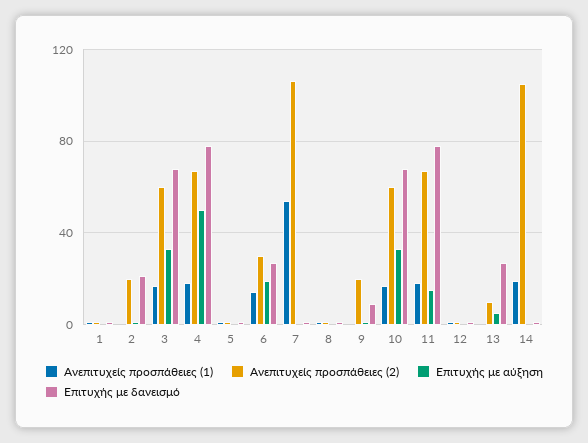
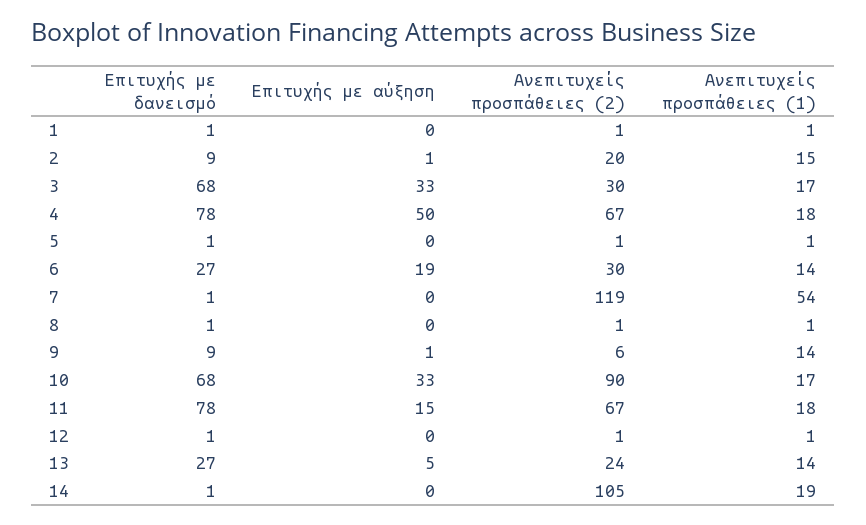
  {
    "Ανεπιτυχείς προσπάθειες (1)": {
      "1": 1,
-     "2": 0,
+     "2": 15,
      "3": 17,
      "4": 18,
      "5": 1,
      "6": 14,
      "7": 54,
      "8": 1,
-     "9": 0,
+     "9": 14,
      "10": 17,
      "11": 18,
      "12": 1,
-     "13": 0,
+     "13": 14,
      "14": 19
    },
    "Ανεπιτυχείς προσπάθειες (2)": {
      "1": 1,
      "2": 20,
-     "3": 60,
+     "3": 30,
      "4": 67,
      "5": 1,
      "6": 30,
-     "7": 105,
+     "7": 119,
      "8": 1,
-     "9": 20,
+     "9": 6,
-     "10": 60,
+     "10": 90,
      "11": 67,
      "12": 1,
-     "13": 10,
+     "13": 24,
      "14": 105
    },
    "Επιτυχής με αύξηση": {
      "1": 0,
      "2": 1,
      "3": 33,
      "4": 50,
      "5": 0,
      "6": 19,
      "7": 0,
      "8": 0,
      "9": 1,
      "10": 33,
      "11": 15,
      "12": 0,
      "13": 5,
      "14": 0
    },
    "Επιτυχής με δανεισμό": {
      "1": 1,
-     "2": 20,
+     "2": 9,
      "3": 68,
      "4": 78,
      "5": 1,
      "6": 27,
      "7": 1,
      "8": 1,
      "9": 9,
      "10": 68,
      "11": 78,
      "12": 1,
      "13": 27,
      "14": 1
    }
  }

